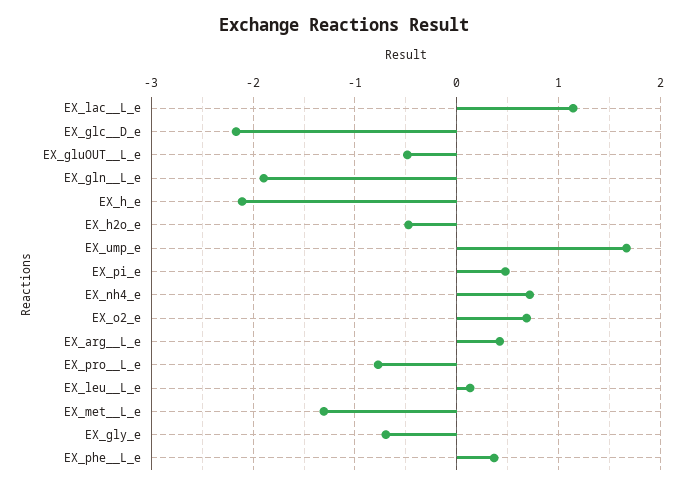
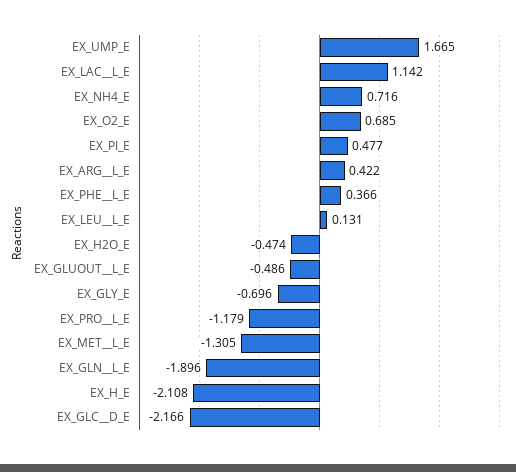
  {
    "EX_lac__L_e": 1.142,
    "EX_glc__D_e": -2.166,
    "EX_gluOUT__L_e": -0.486,
    "EX_gln__L_e": -1.896,
    "EX_h_e": -2.108,
    "EX_h2o_e": -0.474,
    "EX_ump_e": 1.665,
    "EX_pi_e": 0.477,
    "EX_nh4_e": 0.716,
    "EX_o2_e": 0.685,
    "EX_arg__L_e": 0.422,
-   "EX_pro__L_e": -0.8,
+   "EX_pro__L_e": -1.179,
    "EX_leu__L_e": 0.131,
    "EX_met__L_e": -1.305,
    "EX_gly_e": -0.696,
    "EX_phe__L_e": 0.366
  }

